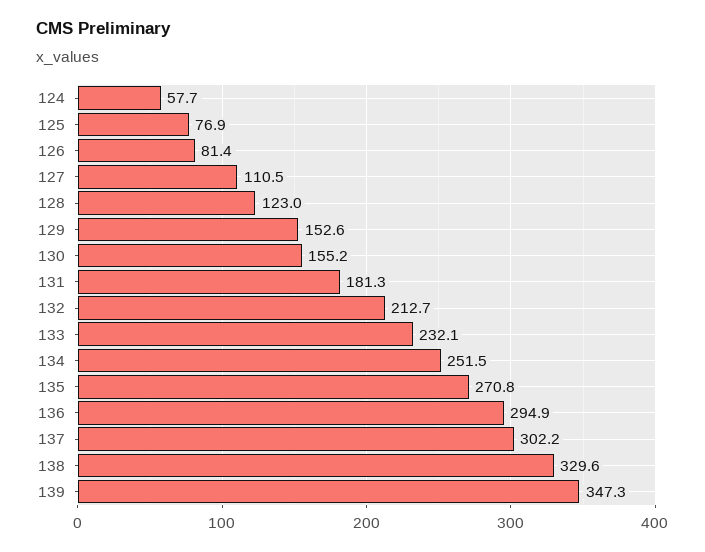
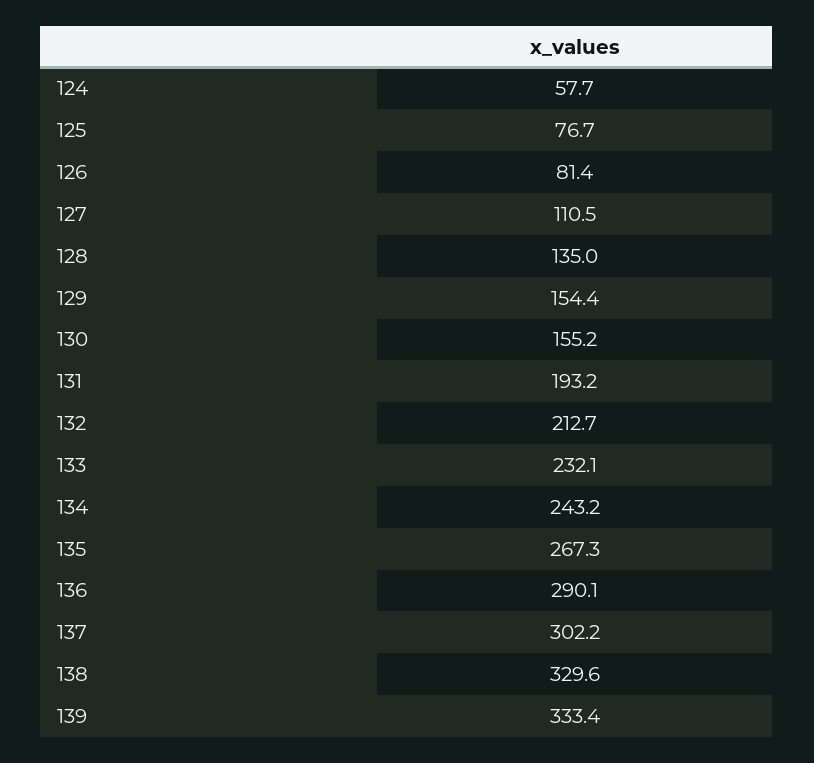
  {
    "124": 57.7,
-   "125": 76.9,
+   "125": 76.7,
    "126": 81.4,
    "127": 110.5,
-   "128": 123,
+   "128": 135,
-   "129": 152.6,
+   "129": 154.4,
    "130": 155.2,
-   "131": 181.3,
+   "131": 193.2,
    "132": 212.7,
    "133": 232.1,
-   "134": 251.5,
+   "134": 243.2,
-   "135": 270.8,
+   "135": 267.3,
-   "136": 294.9,
+   "136": 290.1,
    "137": 302.2,
    "138": 329.6,
-   "139": 347.3
+   "139": 333.4
  }

